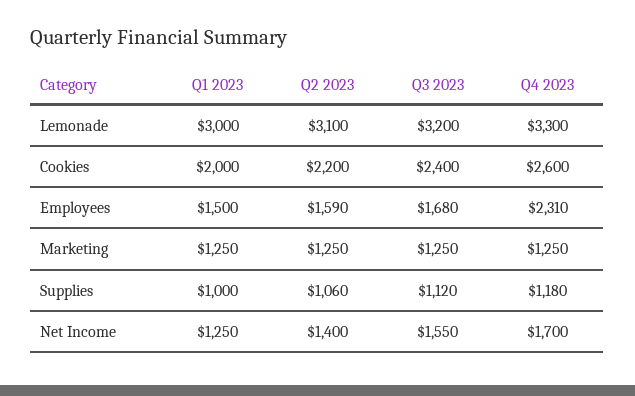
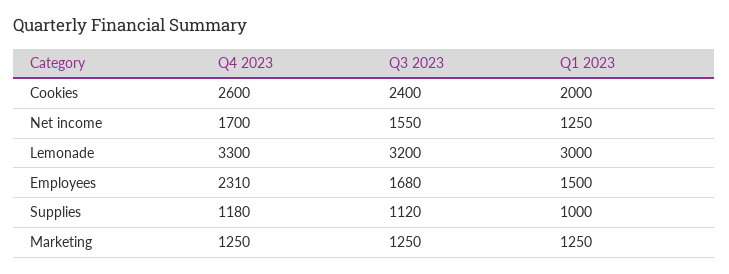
  {
    "Q1 2023": {
      "Lemonade": 3000,
      "Cookies": 2000,
      "Employees": 1500,
      "Marketing": 1250,
      "Supplies": 1000,
      "Net Income": 1250
    },
-   "Q2 2023": {
-     "Lemonade": 3100,
-     "Cookies": 2200,
-     "Employees": 1590,
-     "Marketing": 1250,
-     "Supplies": 1060,
-     "Net Income": 1400
-   },
    "Q3 2023": {
      "Lemonade": 3200,
      "Cookies": 2400,
      "Employees": 1680,
      "Marketing": 1250,
      "Supplies": 1120,
      "Net Income": 1550
    },
    "Q4 2023": {
      "Lemonade": 3300,
      "Cookies": 2600,
      "Employees": 2310,
      "Marketing": 1250,
      "Supplies": 1180,
      "Net Income": 1700
    }
  }

